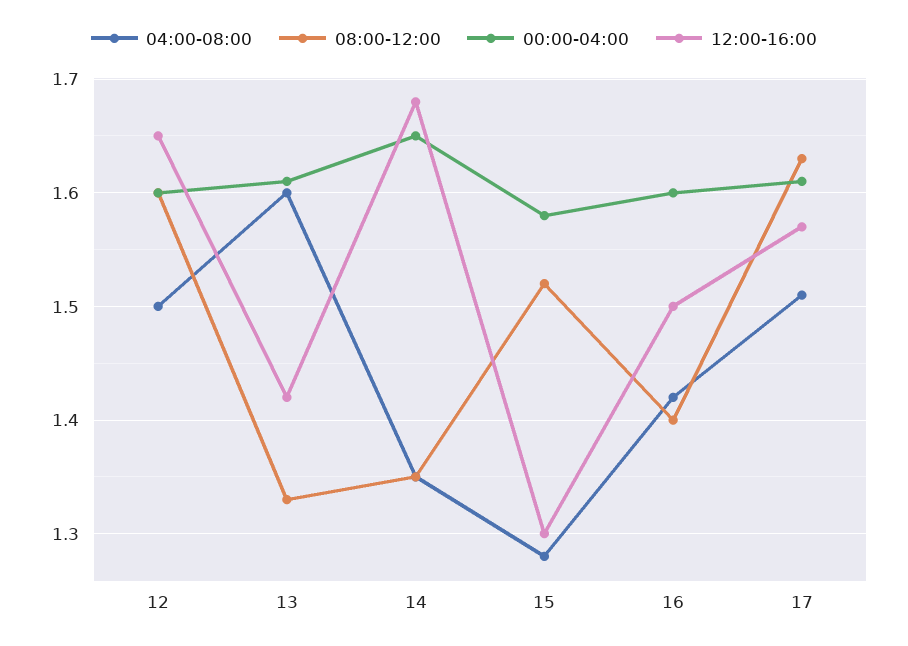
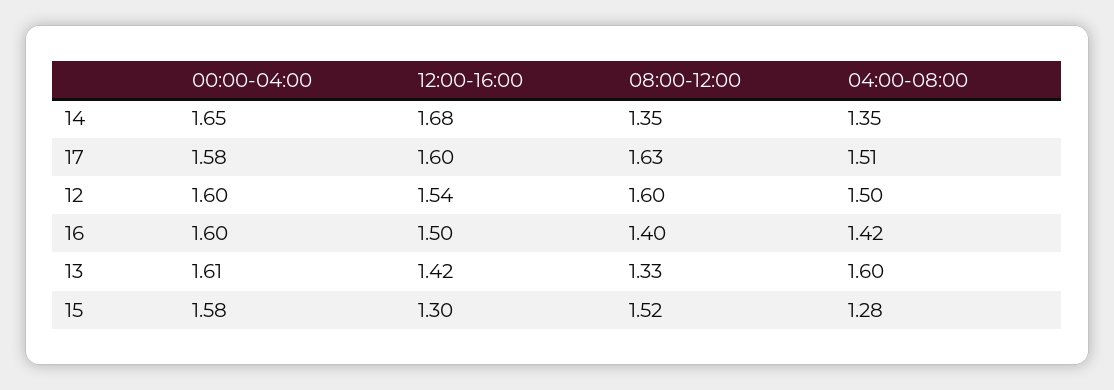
  {
    "04:00-08:00": {
      "12": 1.5,
      "13": 1.6,
      "14": 1.35,
      "15": 1.28,
      "16": 1.42,
      "17": 1.51
    },
    "08:00-12:00": {
      "12": 1.6,
      "13": 1.33,
      "14": 1.35,
      "15": 1.52,
      "16": 1.4,
      "17": 1.63
    },
    "00:00-04:00": {
      "12": 1.6,
      "13": 1.61,
      "14": 1.65,
      "15": 1.58,
      "16": 1.6,
-     "17": 1.61
+     "17": 1.58
    },
    "12:00-16:00": {
-     "12": 1.65,
+     "12": 1.54,
      "13": 1.42,
      "14": 1.68,
      "15": 1.3,
      "16": 1.5,
-     "17": 1.57
+     "17": 1.6
    }
  }

